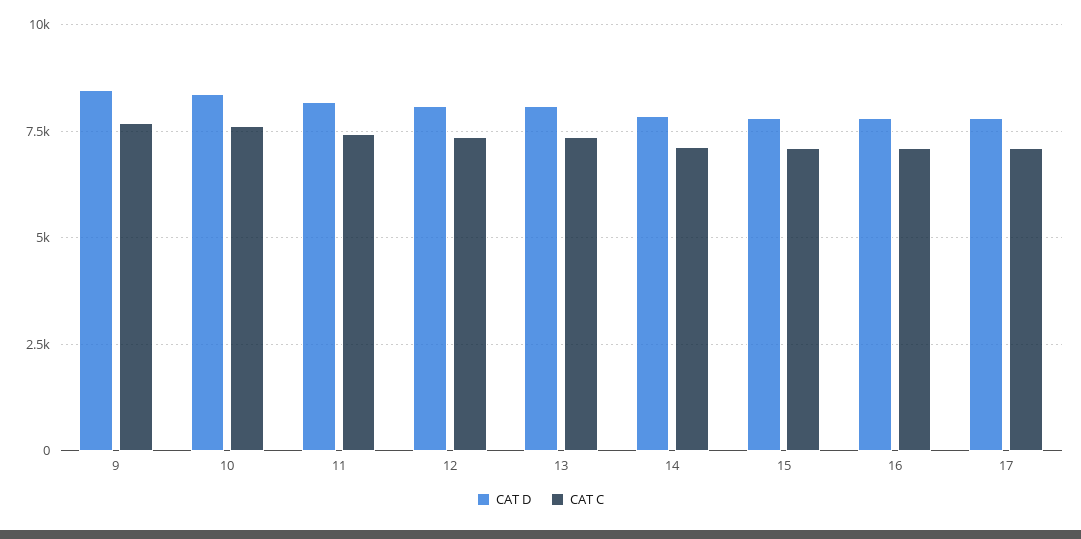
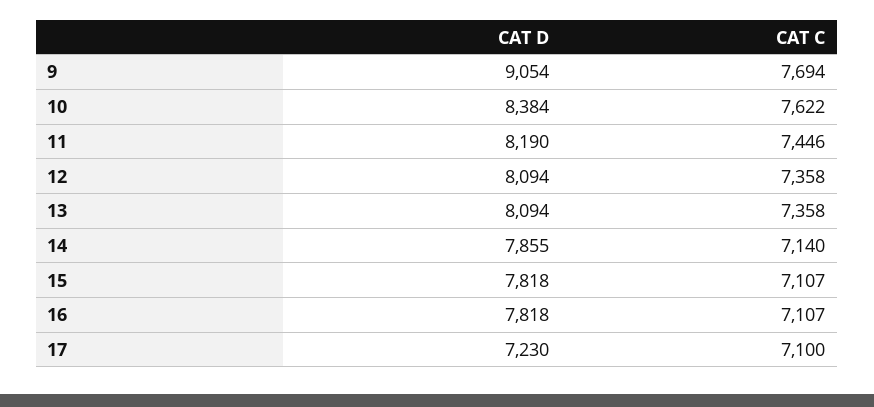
  {
    "CAT D": {
-     "9": 8500,
+     "9": 9054,
      "10": 8384,
      "11": 8190,
      "12": 8094,
      "13": 8094,
      "14": 7855,
      "15": 7818,
      "16": 7818,
-     "17": 7750
+     "17": 7230
    },
    "CAT C": {
      "9": 7694,
      "10": 7622,
      "11": 7446,
      "12": 7358,
      "13": 7358,
      "14": 7140,
      "15": 7107,
      "16": 7107,
      "17": 7100
    }
  }

